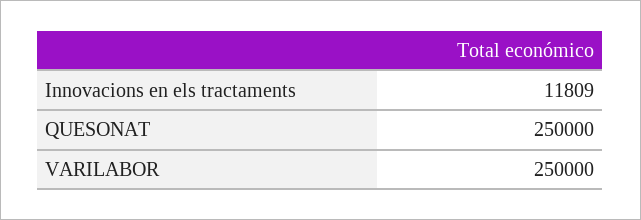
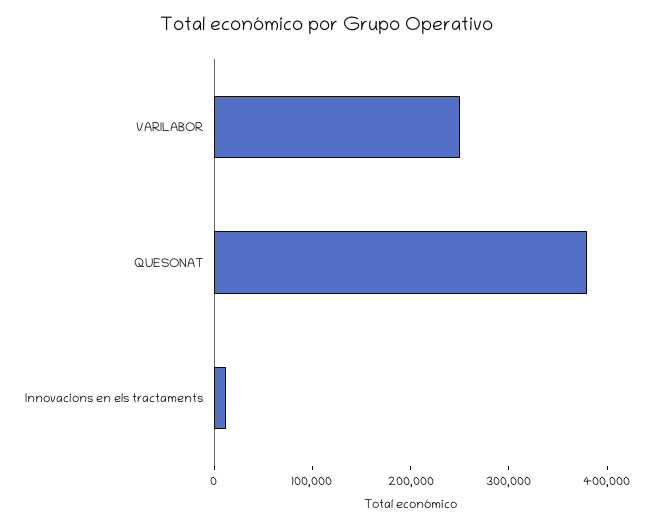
  {
    "Innovacions en els tractaments": 11809,
-   "QUESONAT": 250000,
+   "QUESONAT": 380000,
    "VARILABOR": 250000
  }

